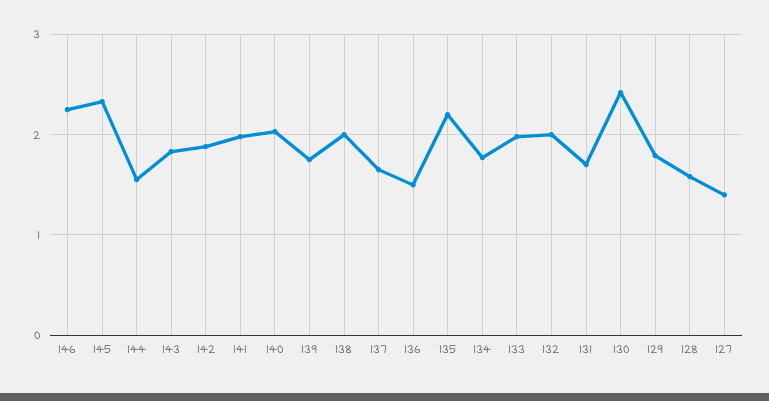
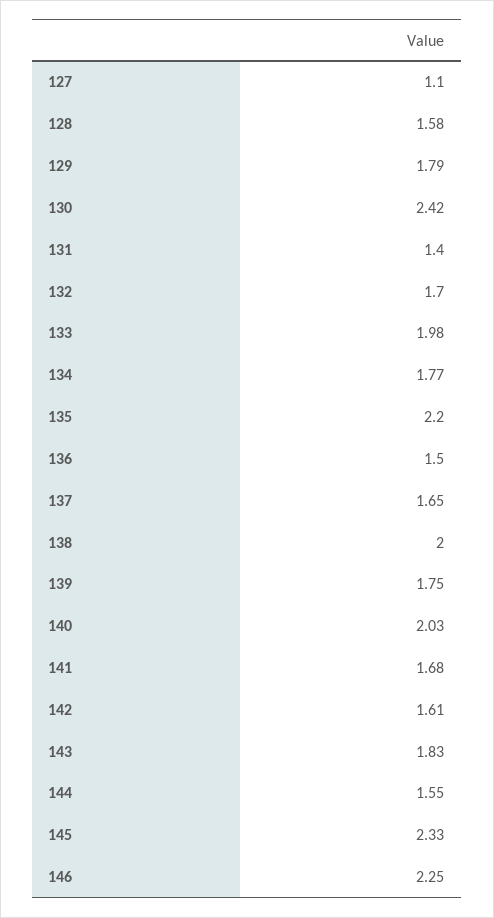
  {
    "146": 2.25,
    "145": 2.33,
    "144": 1.55,
    "143": 1.83,
-   "142": 1.9,
+   "142": 1.61,
-   "141": 2,
+   "141": 1.68,
    "140": 2.03,
    "139": 1.75,
    "138": 2,
    "137": 1.65,
    "136": 1.5,
    "135": 2.2,
    "134": 1.77,
    "133": 1.98,
-   "132": 2,
+   "132": 1.7,
-   "131": 1.7,
+   "131": 1.4,
    "130": 2.42,
    "129": 1.79,
    "128": 1.58,
-   "127": 1.4
+   "127": 1.1
  }

